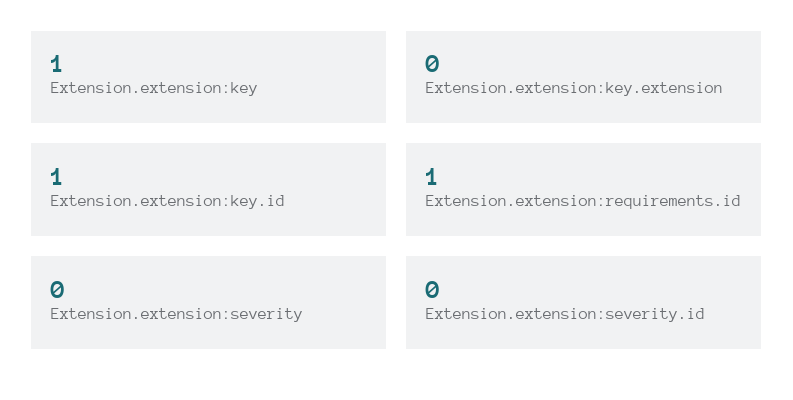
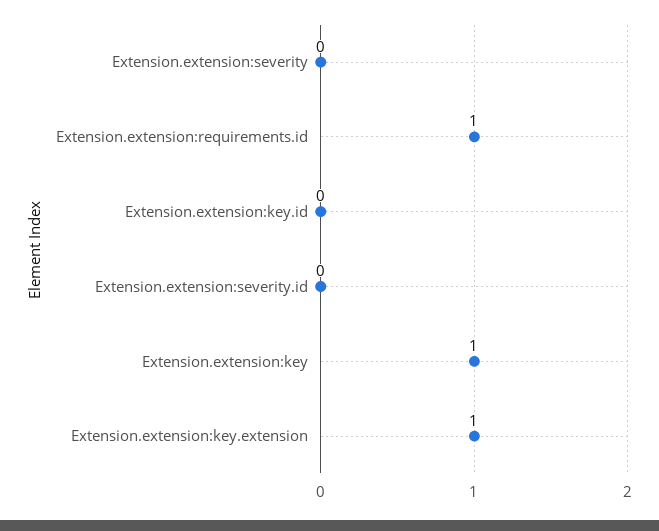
  {
    "Extension.extension:key": 1,
-   "Extension.extension:key.extension": 0,
+   "Extension.extension:key.extension": 1,
-   "Extension.extension:key.id": 1,
+   "Extension.extension:key.id": 0,
    "Extension.extension:requirements.id": 1,
    "Extension.extension:severity": 0,
    "Extension.extension:severity.id": 0
  }

